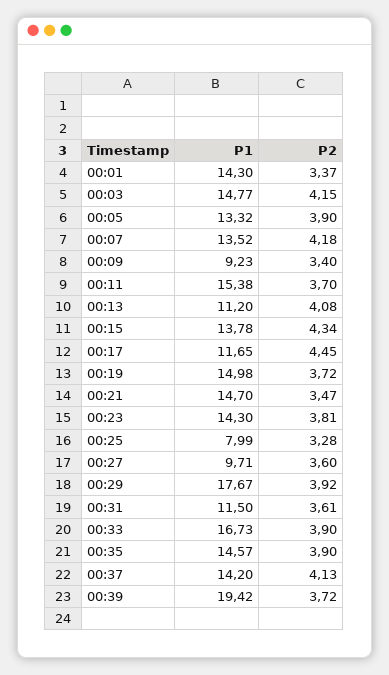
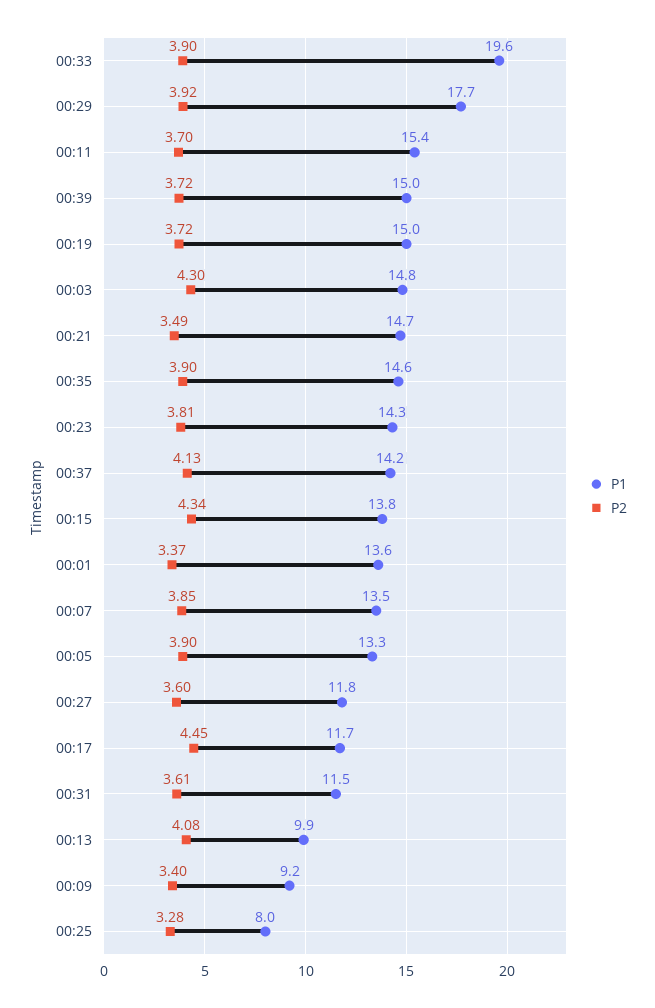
  {
    "P1": {
-     "00:01": 14.3,
+     "00:01": 13.6,
      "00:03": 14.77,
      "00:05": 13.32,
      "00:07": 13.52,
      "00:09": 9.23,
      "00:11": 15.38,
-     "00:13": 11.2,
+     "00:13": 9.9,
      "00:15": 13.78,
      "00:17": 11.65,
      "00:19": 14.98,
      "00:21": 14.7,
      "00:23": 14.3,
      "00:25": 7.99,
-     "00:27": 9.71,
+     "00:27": 11.8,
      "00:29": 17.67,
      "00:31": 11.5,
-     "00:33": 16.73,
+     "00:33": 19.6,
      "00:35": 14.57,
      "00:37": 14.2,
-     "00:39": 19.42
+     "00:39": 15
    },
    "P2": {
      "00:01": 3.37,
-     "00:03": 4.15,
+     "00:03": 4.3,
      "00:05": 3.9,
-     "00:07": 4.18,
+     "00:07": 3.85,
      "00:09": 3.4,
      "00:11": 3.7,
      "00:13": 4.08,
      "00:15": 4.34,
      "00:17": 4.45,
      "00:19": 3.72,
-     "00:21": 3.47,
+     "00:21": 3.49,
      "00:23": 3.81,
      "00:25": 3.28,
      "00:27": 3.6,
      "00:29": 3.92,
      "00:31": 3.61,
      "00:33": 3.9,
      "00:35": 3.9,
      "00:37": 4.13,
      "00:39": 3.72
    }
  }

